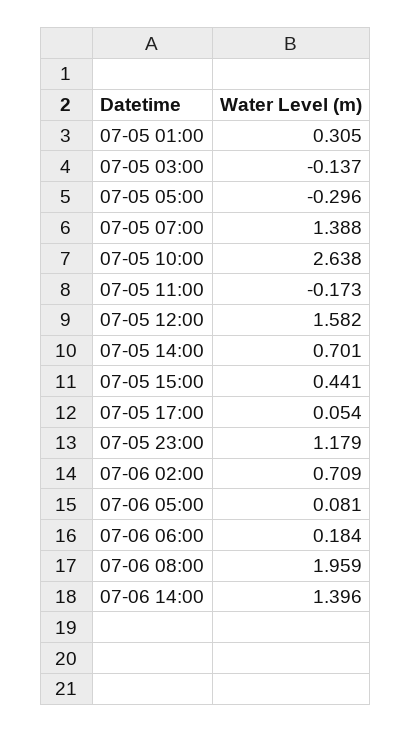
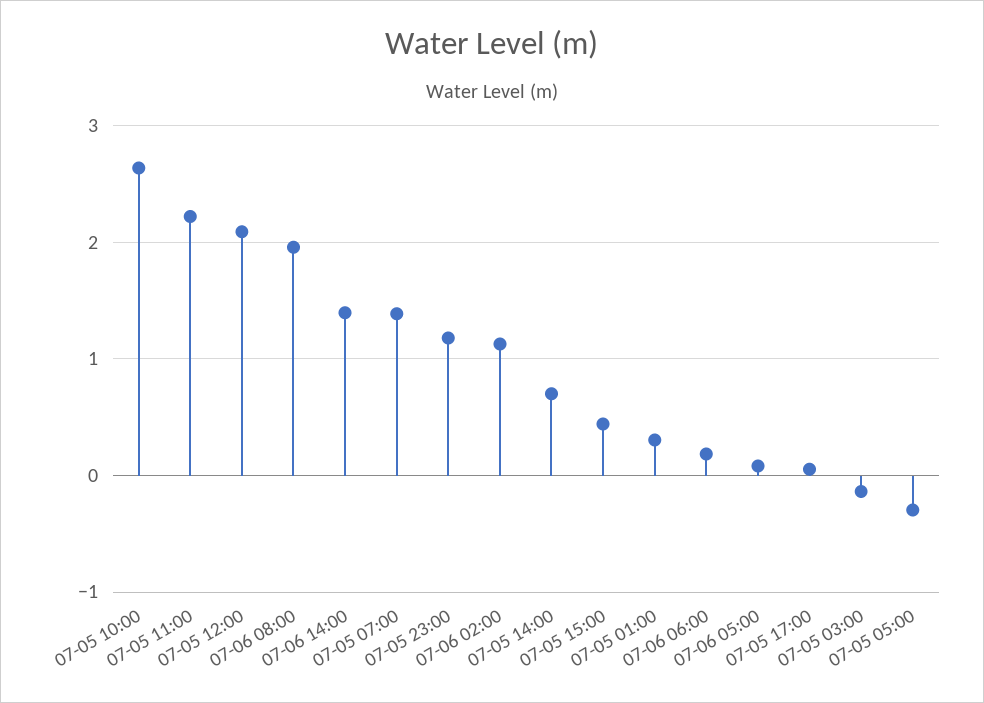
  {
    "07-05 01:00": 0.305,
    "07-05 03:00": -0.137,
    "07-05 05:00": -0.296,
    "07-05 07:00": 1.388,
    "07-05 10:00": 2.638,
-   "07-05 11:00": -0.173,
+   "07-05 11:00": 2.2,
-   "07-05 12:00": 1.582,
+   "07-05 12:00": 2.1,
    "07-05 14:00": 0.701,
    "07-05 15:00": 0.441,
    "07-05 17:00": 0.054,
    "07-05 23:00": 1.179,
-   "07-06 02:00": 0.709,
+   "07-06 02:00": 1.1,
    "07-06 05:00": 0.081,
    "07-06 06:00": 0.184,
    "07-06 08:00": 1.959,
    "07-06 14:00": 1.396
  }

